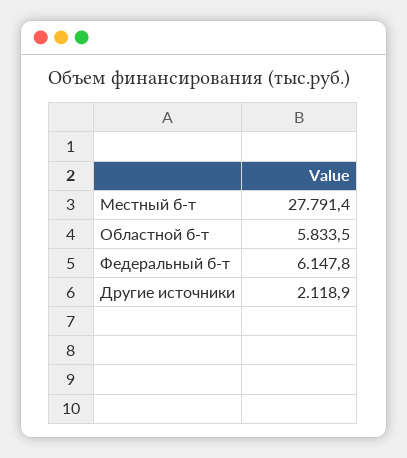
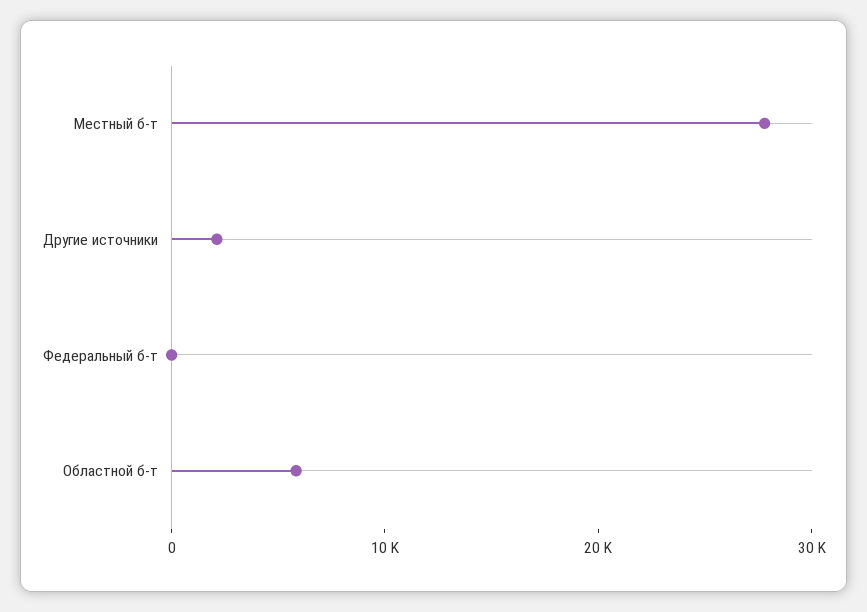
  {
    "Местный б-т": 27791.4,
    "Областной б-т": 5833.5,
-   "Федеральный б-т": 6147.8,
+   "Федеральный б-т": 0,
    "Другие источники": 2118.9
  }

